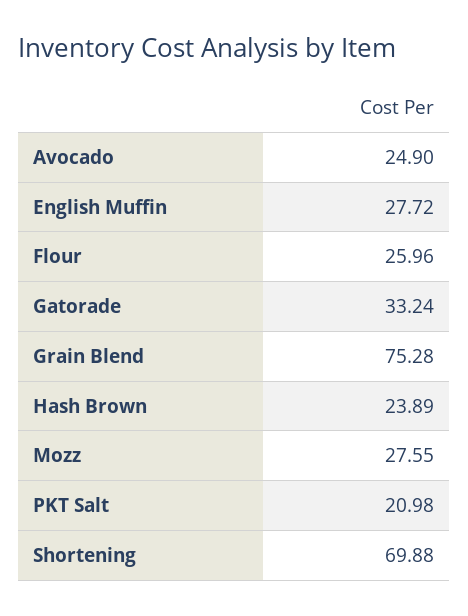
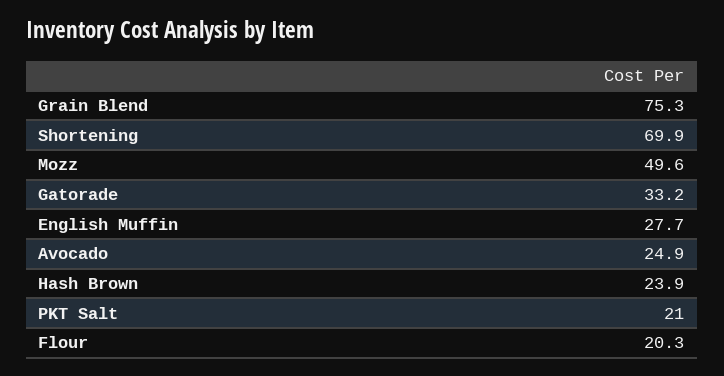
  {
    "Avocado": 24.9,
    "English Muffin": 27.72,
-   "Flour": 25.96,
+   "Flour": 20.3,
    "Gatorade": 33.24,
    "Grain Blend": 75.28,
    "Hash Brown": 23.89,
-   "Mozz": 27.55,
+   "Mozz": 49.6,
    "PKT Salt": 20.98,
    "Shortening": 69.88
  }

